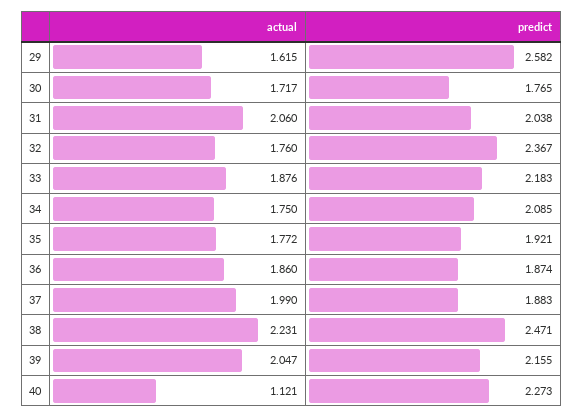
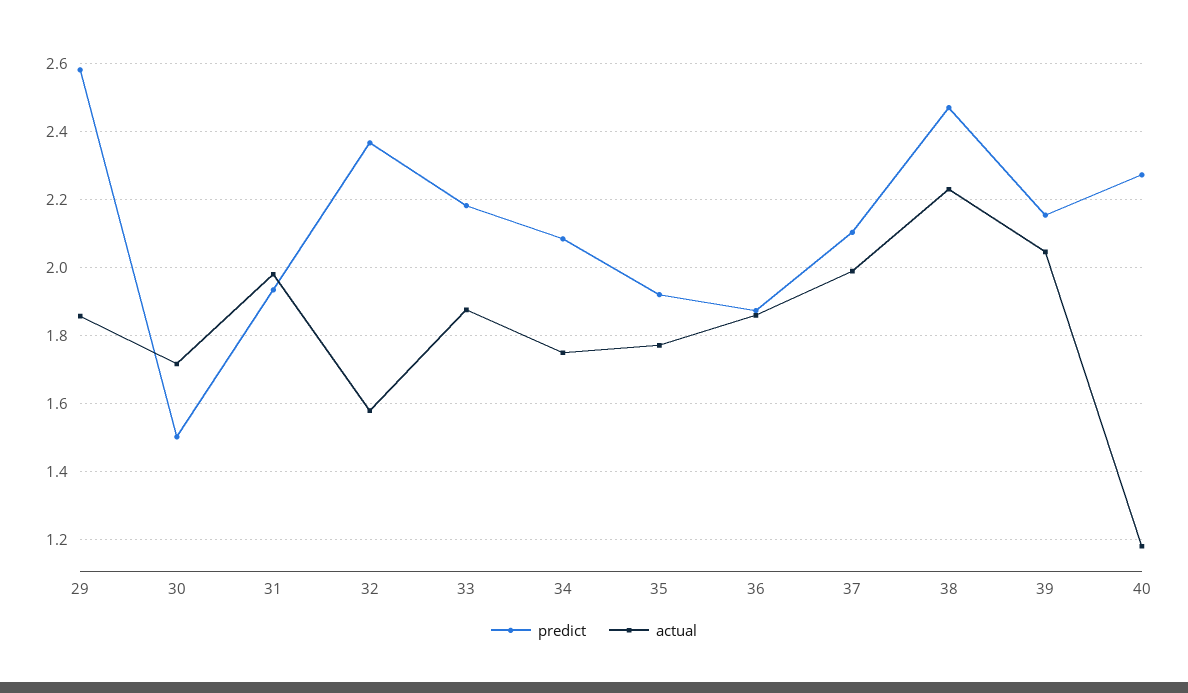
  {
    "actual": {
-     "29": 1.615,
+     "29": 1.86,
      "30": 1.717,
-     "31": 2.06,
+     "31": 1.98,
-     "32": 1.76,
+     "32": 1.58,
      "33": 1.876,
      "34": 1.75,
      "35": 1.772,
      "36": 1.86,
      "37": 1.99,
      "38": 2.231,
      "39": 2.047,
-     "40": 1.121
+     "40": 1.18
    },
    "predict": {
      "29": 2.582,
-     "30": 1.765,
+     "30": 1.5,
-     "31": 2.038,
+     "31": 1.94,
      "32": 2.367,
      "33": 2.183,
      "34": 2.085,
      "35": 1.921,
      "36": 1.874,
-     "37": 1.883,
+     "37": 2.1,
      "38": 2.471,
      "39": 2.155,
      "40": 2.273
    }
  }

